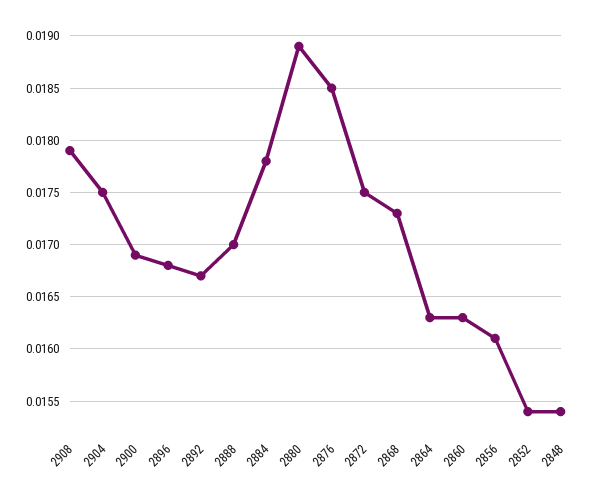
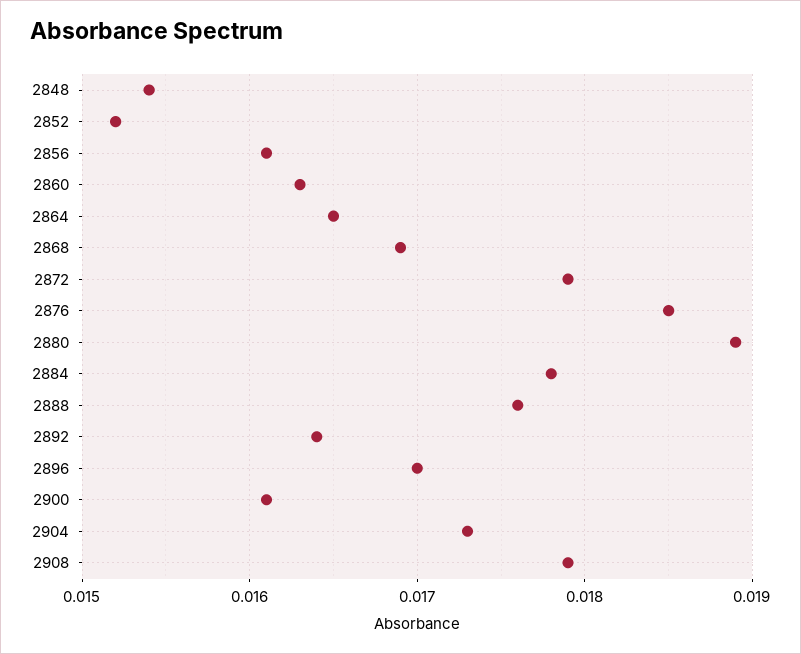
  {
    "2908": 0.0179,
-   "2904": 0.0175,
+   "2904": 0.0173,
-   "2900": 0.0169,
+   "2900": 0.0161,
-   "2896": 0.0168,
+   "2896": 0.017,
-   "2892": 0.0167,
+   "2892": 0.0164,
-   "2888": 0.017,
+   "2888": 0.0176,
    "2884": 0.0178,
    "2880": 0.0189,
    "2876": 0.0185,
-   "2872": 0.0175,
+   "2872": 0.0179,
-   "2868": 0.0173,
+   "2868": 0.0169,
-   "2864": 0.0163,
+   "2864": 0.0165,
    "2860": 0.0163,
    "2856": 0.0161,
-   "2852": 0.0154,
+   "2852": 0.0152,
    "2848": 0.0154
  }

